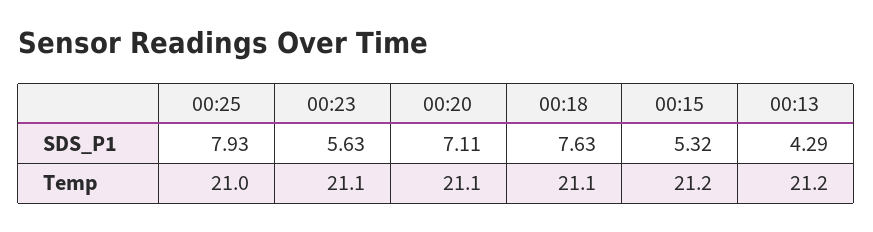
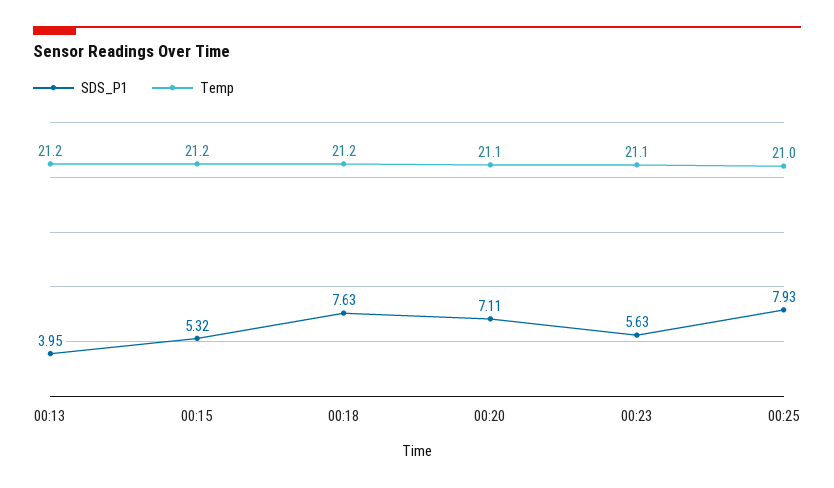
  {
    "SDS_P1": {
      "00:25": 7.93,
      "00:23": 5.63,
      "00:20": 7.11,
      "00:18": 7.63,
      "00:15": 5.32,
-     "00:13": 4.29
+     "00:13": 3.95
    },
    "Temp": {
      "00:25": 21,
      "00:23": 21.1,
      "00:20": 21.1,
-     "00:18": 21.1,
+     "00:18": 21.2,
      "00:15": 21.2,
      "00:13": 21.2
    }
  }

